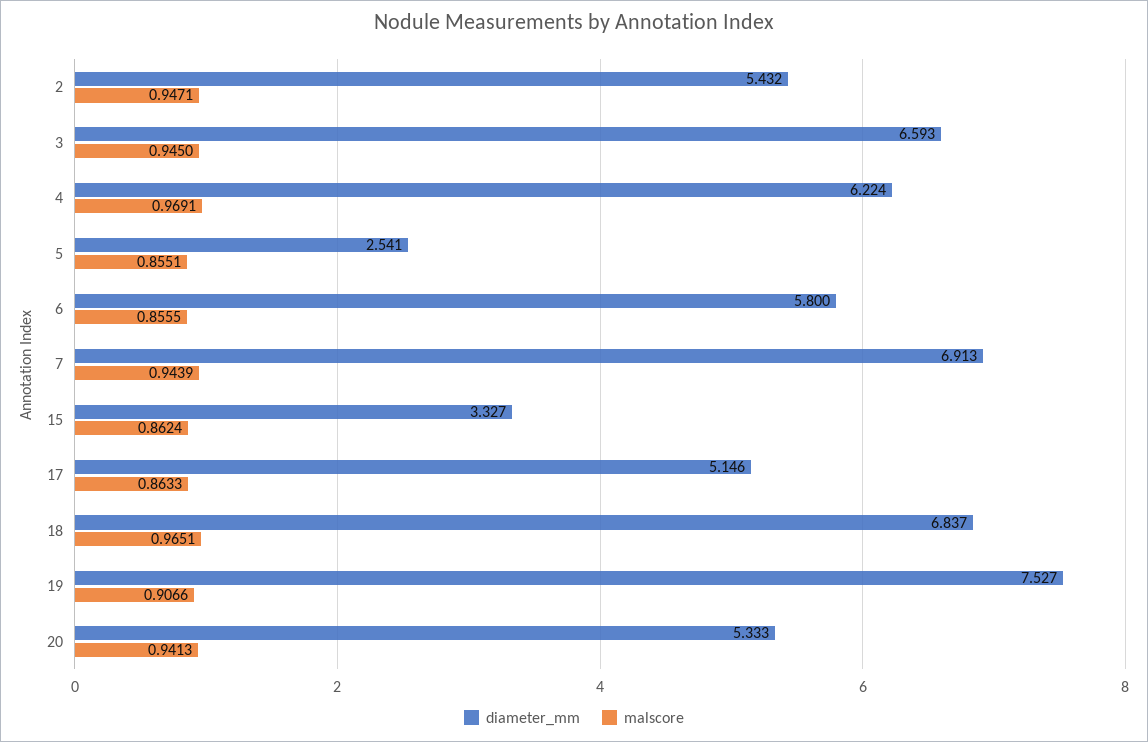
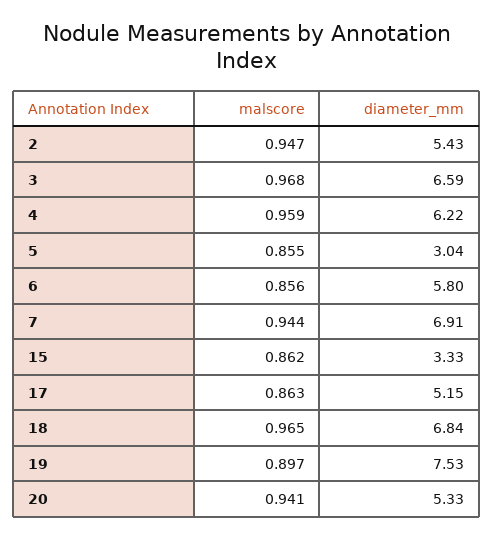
  {
    "diameter_mm": {
      "2": 5.432,
      "3": 6.593,
      "4": 6.224,
-     "5": 2.541,
+     "5": 3.04,
      "6": 5.8,
      "7": 6.913,
      "15": 3.327,
      "17": 5.146,
      "18": 6.837,
      "19": 7.527,
      "20": 5.333
    },
    "malscore": {
      "2": 0.9471,
-     "3": 0.945,
+     "3": 0.968,
-     "4": 0.9691,
+     "4": 0.959,
      "5": 0.8551,
      "6": 0.8555,
      "7": 0.9439,
      "15": 0.8624,
      "17": 0.8633,
      "18": 0.9651,
-     "19": 0.9066,
+     "19": 0.897,
      "20": 0.9413
    }
  }

